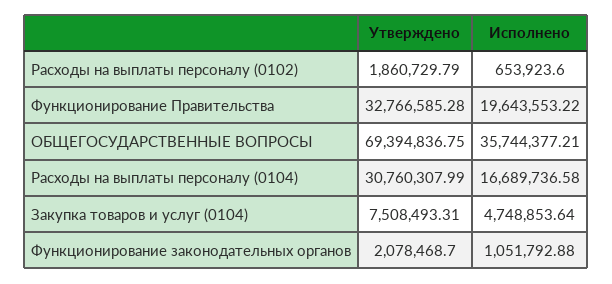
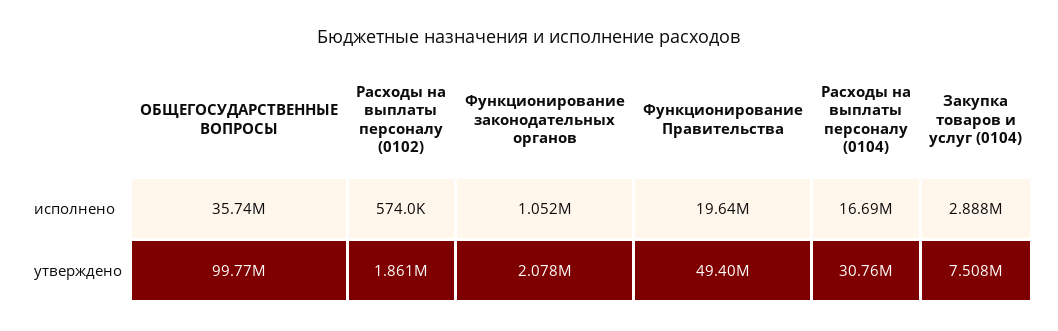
  {
    "Утверждено": {
      "Расходы на выплаты персоналу (0102)": 1860729.79,
-     "Функционирование Правительства": 32766585.28,
+     "Функционирование Правительства": 49400000,
-     "ОБЩЕГОСУДАРСТВЕННЫЕ ВОПРОСЫ": 69394836.75,
+     "ОБЩЕГОСУДАРСТВЕННЫЕ ВОПРОСЫ": 99770000,
      "Расходы на выплаты персоналу (0104)": 30760307.99,
      "Закупка товаров и услуг (0104)": 7508493.31,
      "Функционирование законодательных органов": 2078468.7
    },
    "Исполнено": {
-     "Расходы на выплаты персоналу (0102)": 653923.6,
+     "Расходы на выплаты персоналу (0102)": 574000,
      "Функционирование Правительства": 19643553.22,
      "ОБЩЕГОСУДАРСТВЕННЫЕ ВОПРОСЫ": 35744377.21,
      "Расходы на выплаты персоналу (0104)": 16689736.58,
-     "Закупка товаров и услуг (0104)": 4748853.64,
+     "Закупка товаров и услуг (0104)": 2888000,
      "Функционирование законодательных органов": 1051792.88
    }
  }

